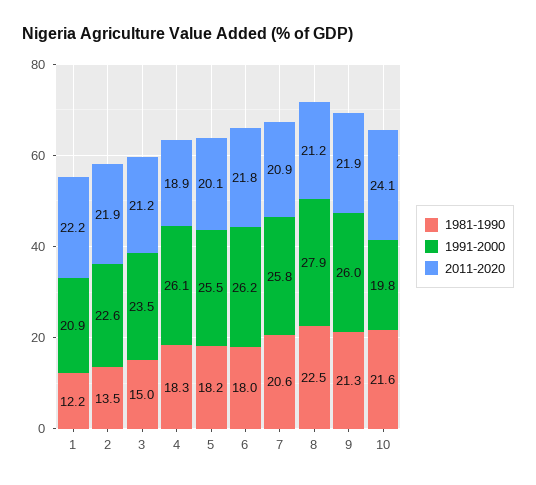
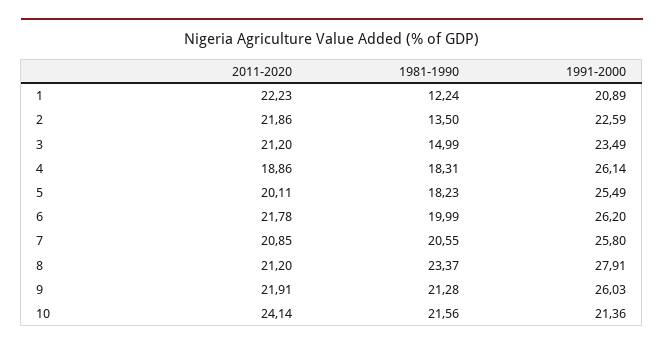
  {
    "1981-1990": {
      "1": 12.24,
      "2": 13.5,
      "3": 14.99,
      "4": 18.31,
      "5": 18.23,
-     "6": 18,
+     "6": 19.99,
      "7": 20.55,
-     "8": 22.5,
+     "8": 23.37,
      "9": 21.28,
      "10": 21.56
    },
    "1991-2000": {
      "1": 20.89,
      "2": 22.59,
      "3": 23.49,
      "4": 26.14,
      "5": 25.49,
      "6": 26.2,
      "7": 25.8,
      "8": 27.91,
      "9": 26.03,
-     "10": 19.8
+     "10": 21.36
    },
    "2011-2020": {
      "1": 22.23,
      "2": 21.86,
      "3": 21.2,
      "4": 18.86,
      "5": 20.11,
      "6": 21.78,
      "7": 20.85,
      "8": 21.2,
      "9": 21.91,
      "10": 24.14
    }
  }

